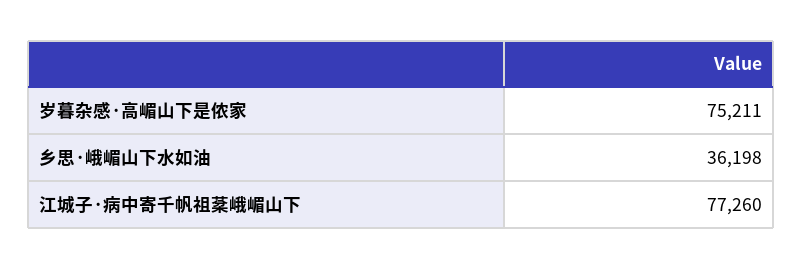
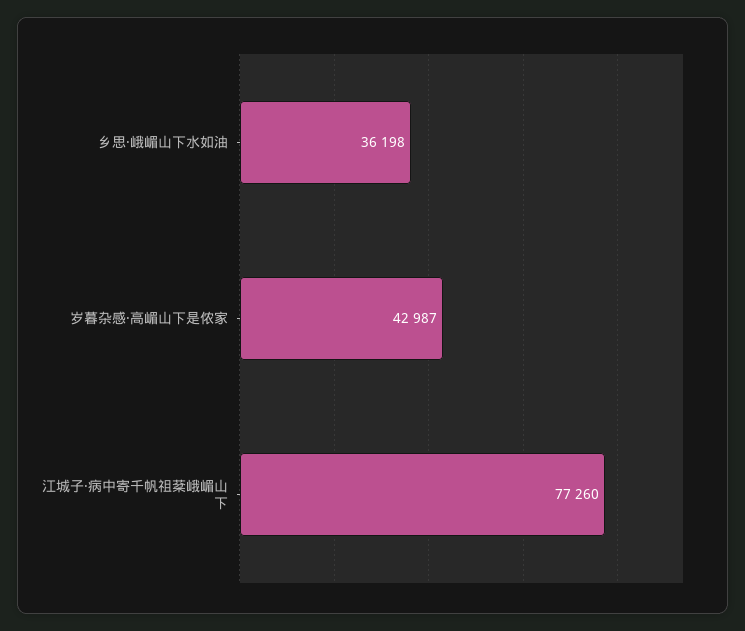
  {
-   "岁暮杂感·高嵋山下是侬家": 75211,
+   "岁暮杂感·高嵋山下是侬家": 42987,
    "乡思·峨嵋山下水如油": 36198,
    "江城子·病中寄千帆祖棻峨嵋山下": 77260
  }

